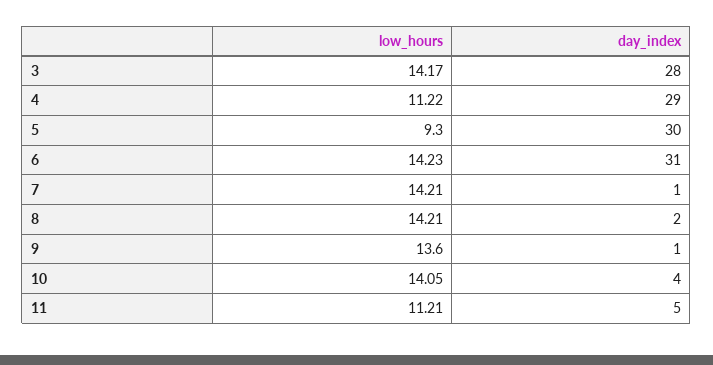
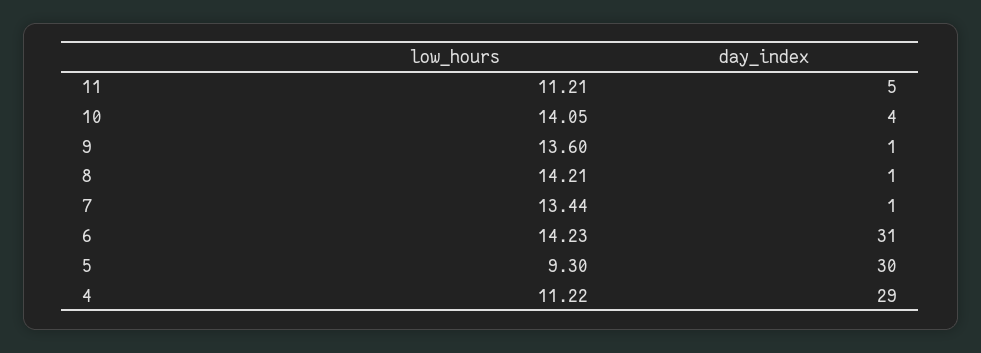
  {
    "low_hours": {
-     "3": 14.17,
      "4": 11.22,
      "5": 9.3,
      "6": 14.23,
-     "7": 14.21,
+     "7": 13.44,
      "8": 14.21,
      "9": 13.6,
      "10": 14.05,
      "11": 11.21
    },
    "day_index": {
-     "3": 28,
      "4": 29,
      "5": 30,
      "6": 31,
      "7": 1,
-     "8": 2,
+     "8": 1,
      "9": 1,
      "10": 4,
      "11": 5
    }
  }

